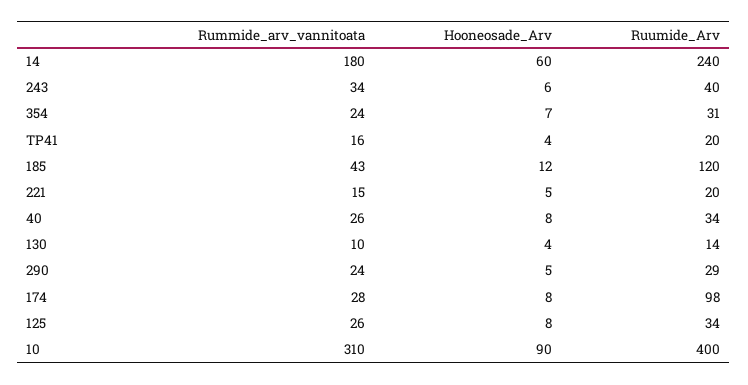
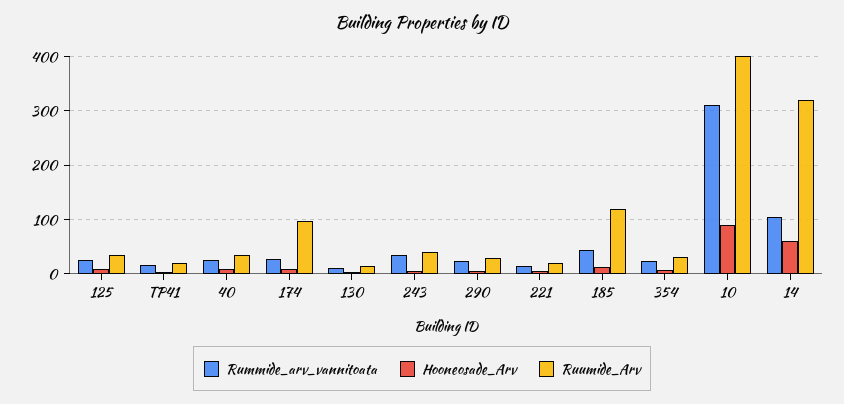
  {
    "Rummide_arv_vannitoata": {
-     "14": 180,
+     "14": 100,
      "243": 34,
      "354": 24,
      "TP41": 16,
      "185": 43,
      "221": 15,
      "40": 26,
      "130": 10,
      "290": 24,
      "174": 28,
      "125": 26,
      "10": 310
    },
    "Hooneosade_Arv": {
      "14": 60,
      "243": 6,
      "354": 7,
      "TP41": 4,
      "185": 12,
      "221": 5,
      "40": 8,
      "130": 4,
      "290": 5,
      "174": 8,
      "125": 8,
      "10": 90
    },
    "Ruumide_Arv": {
-     "14": 240,
+     "14": 320,
      "243": 40,
      "354": 31,
      "TP41": 20,
      "185": 120,
      "221": 20,
      "40": 34,
      "130": 14,
      "290": 29,
      "174": 98,
      "125": 34,
      "10": 400
    }
  }

